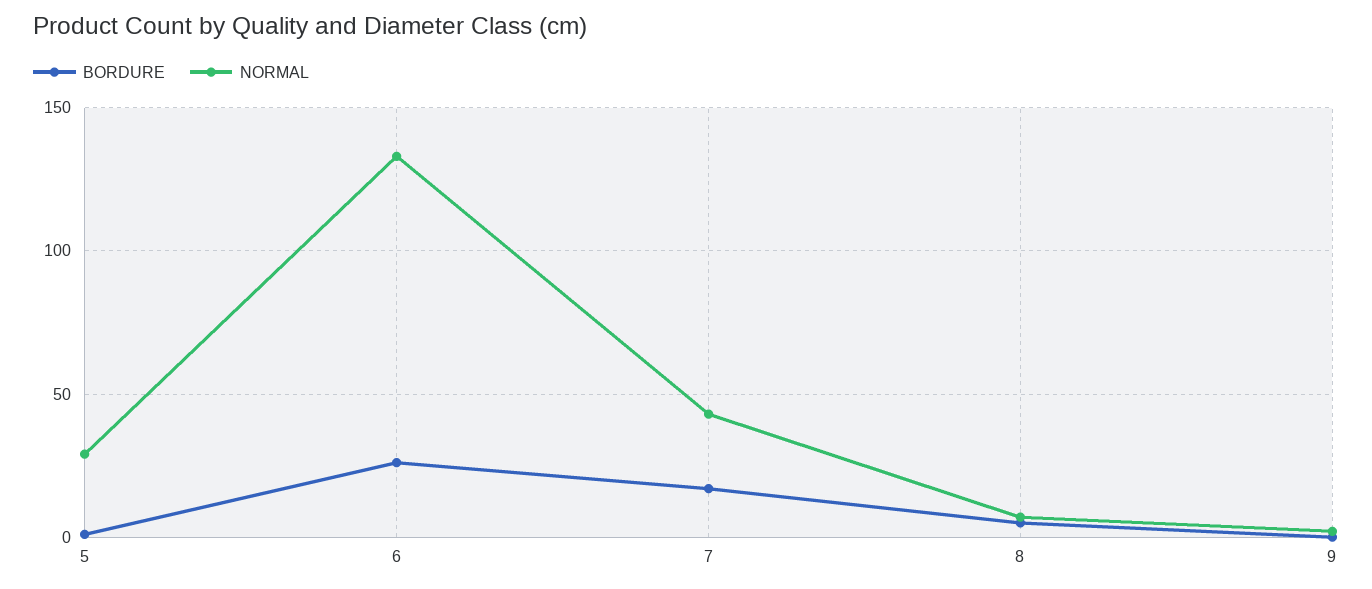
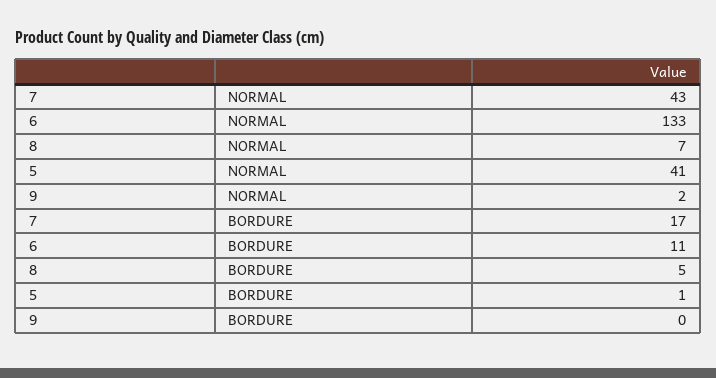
  {
    "BORDURE": {
      "5": 1,
-     "6": 25,
+     "6": 11,
      "7": 17,
      "8": 5,
      "9": 0
    },
    "NORMAL": {
-     "5": 30,
+     "5": 41,
      "6": 133,
      "7": 43,
      "8": 7,
      "9": 2
    }
  }

